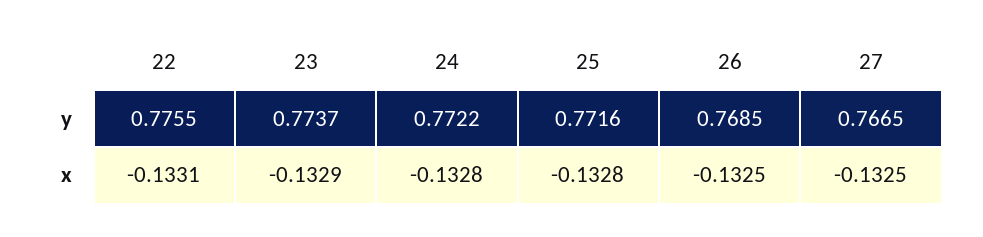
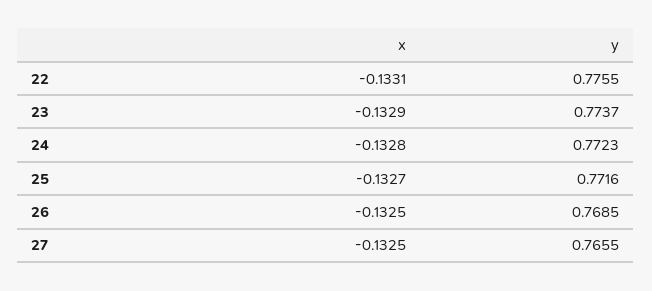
  {
    "22": {
      "y": 0.7755,
      "x": -0.1331
    },
    "23": {
      "y": 0.7737,
      "x": -0.1329
    },
    "24": {
-     "y": 0.7722,
+     "y": 0.7723,
      "x": -0.1328
    },
    "25": {
      "y": 0.7716,
-     "x": -0.1328
+     "x": -0.1327
    },
    "26": {
      "y": 0.7685,
      "x": -0.1325
    },
    "27": {
-     "y": 0.7665,
+     "y": 0.7655,
      "x": -0.1325
    }
  }

